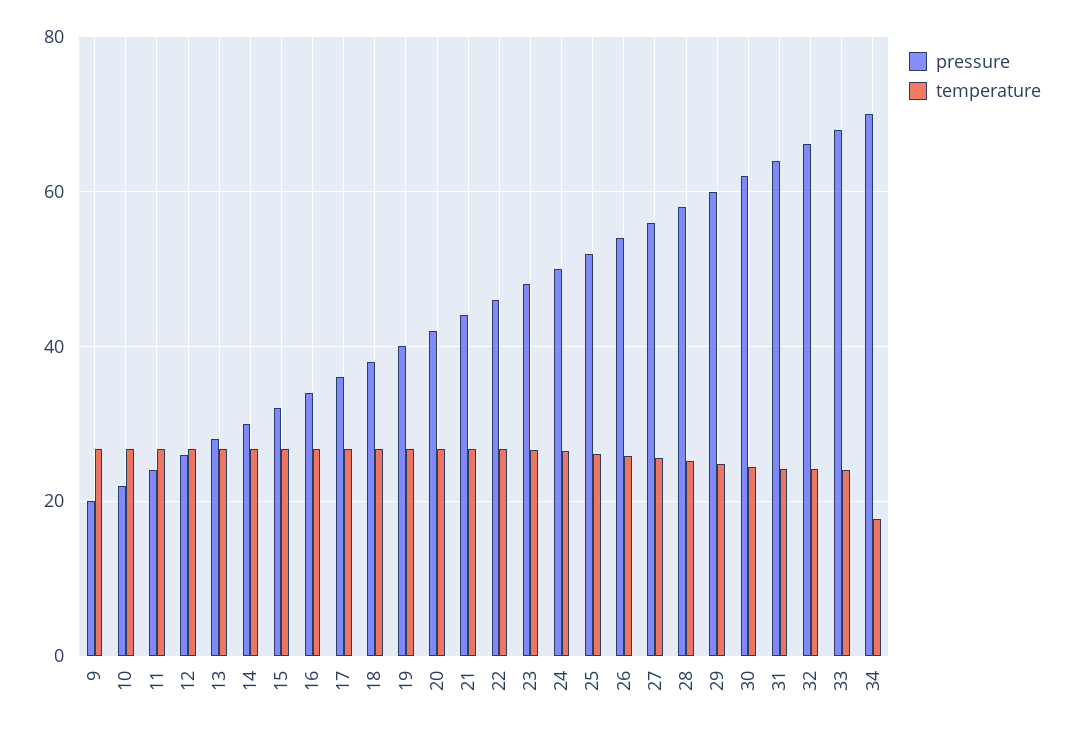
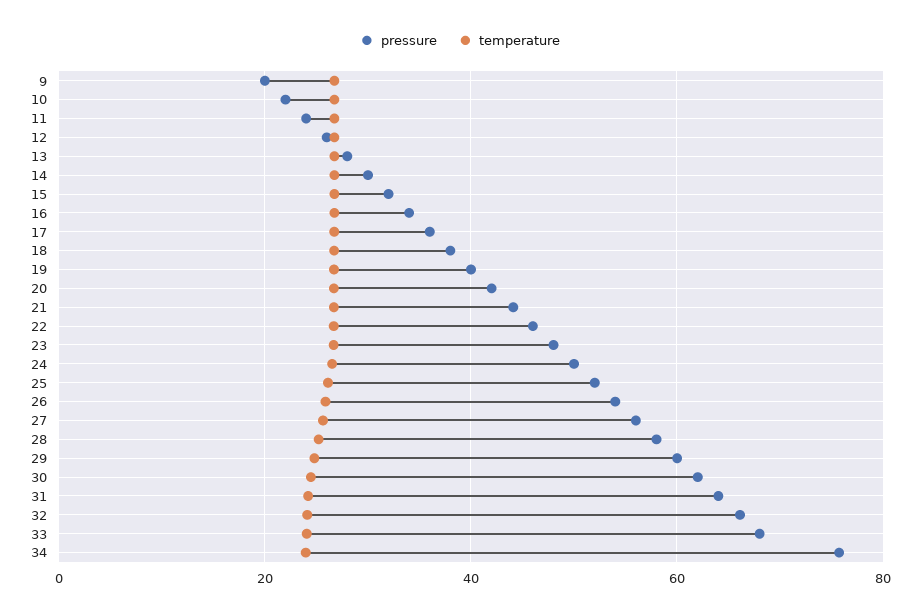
  {
    "pressure": {
      "9": 20,
      "10": 22,
      "11": 24,
      "12": 26,
      "13": 28,
      "14": 30,
      "15": 32,
      "16": 34,
      "17": 36,
      "18": 38,
      "19": 40,
      "20": 42,
      "21": 44,
      "22": 46,
      "23": 48,
      "24": 50,
      "25": 52,
      "26": 54,
      "27": 56,
      "28": 58,
      "29": 60,
      "30": 62,
      "31": 64,
      "32": 66,
      "33": 68,
-     "34": 70
+     "34": 76
    },
    "temperature": {
      "9": 26,
      "10": 26,
      "11": 26,
      "12": 26,
      "13": 26,
      "14": 26,
      "15": 26,
      "16": 26,
      "17": 26,
      "18": 26,
      "19": 26,
      "20": 26,
      "21": 26,
      "22": 26,
      "23": 26,
      "24": 26,
      "25": 26,
      "26": 26,
      "27": 26,
      "28": 26,
      "29": 24,
      "30": 24,
      "31": 24,
      "32": 24,
      "33": 24,
-     "34": 18
+     "34": 24
    }
  }

